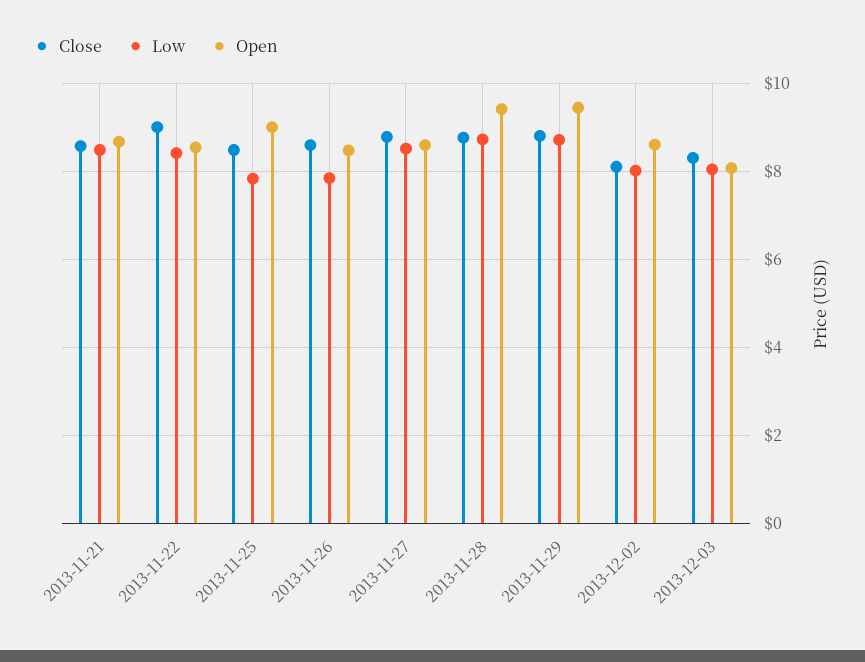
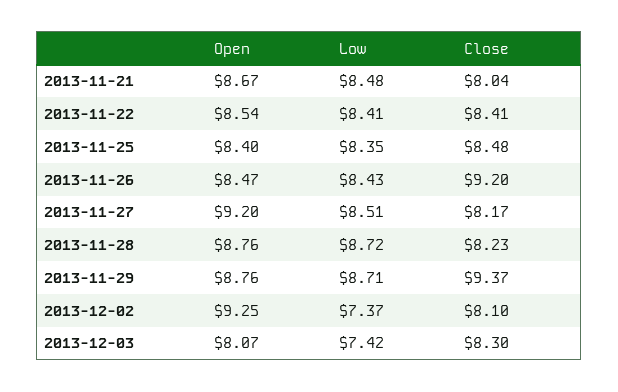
  {
    "Close": {
-     "2013-11-21": 8.6,
+     "2013-11-21": 8.04,
-     "2013-11-22": 9,
+     "2013-11-22": 8.41,
      "2013-11-25": 8.48,
-     "2013-11-26": 8.6,
+     "2013-11-26": 9.2,
-     "2013-11-27": 8.8,
+     "2013-11-27": 8.17,
-     "2013-11-28": 8.8,
+     "2013-11-28": 8.23,
-     "2013-11-29": 8.8,
+     "2013-11-29": 9.37,
      "2013-12-02": 8.1,
      "2013-12-03": 8.3
    },
    "Low": {
      "2013-11-21": 8.48,
      "2013-11-22": 8.41,
-     "2013-11-25": 7.8,
+     "2013-11-25": 8.35,
-     "2013-11-26": 7.8,
+     "2013-11-26": 8.43,
      "2013-11-27": 8.51,
      "2013-11-28": 8.72,
      "2013-11-29": 8.71,
-     "2013-12-02": 8,
+     "2013-12-02": 7.37,
-     "2013-12-03": 8
+     "2013-12-03": 7.42
    },
    "Open": {
      "2013-11-21": 8.67,
      "2013-11-22": 8.54,
-     "2013-11-25": 9,
+     "2013-11-25": 8.4,
      "2013-11-26": 8.47,
-     "2013-11-27": 8.6,
+     "2013-11-27": 9.2,
-     "2013-11-28": 9.4,
+     "2013-11-28": 8.76,
-     "2013-11-29": 9.4,
+     "2013-11-29": 8.76,
-     "2013-12-02": 8.6,
+     "2013-12-02": 9.25,
      "2013-12-03": 8.07
    }
  }

